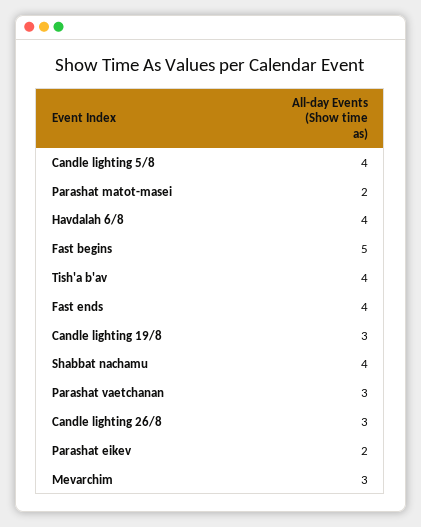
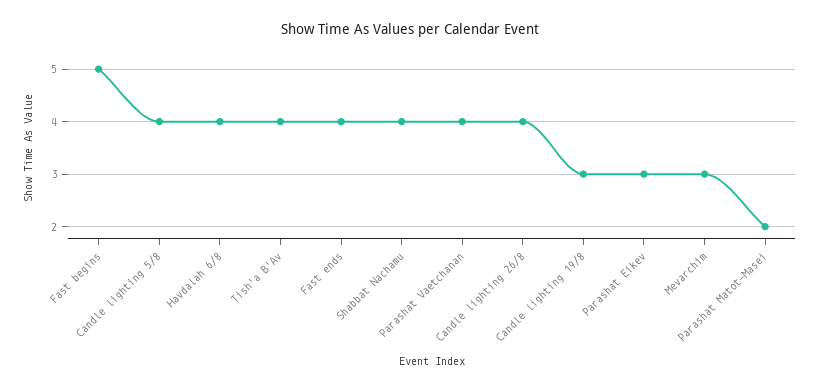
  {
    "Candle lighting 5/8": 4,
    "Parashat matot-masei": 2,
    "Havdalah 6/8": 4,
    "Fast begins": 5,
    "Tish'a b'av": 4,
    "Fast ends": 4,
    "Candle lighting 19/8": 3,
    "Shabbat nachamu": 4,
-   "Parashat vaetchanan": 3,
+   "Parashat vaetchanan": 4,
-   "Candle lighting 26/8": 3,
+   "Candle lighting 26/8": 4,
-   "Parashat eikev": 2,
+   "Parashat eikev": 3,
    "Mevarchim": 3
  }

